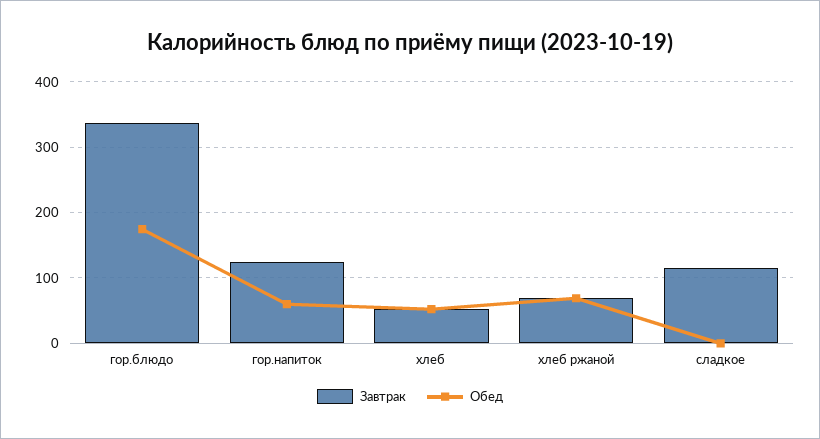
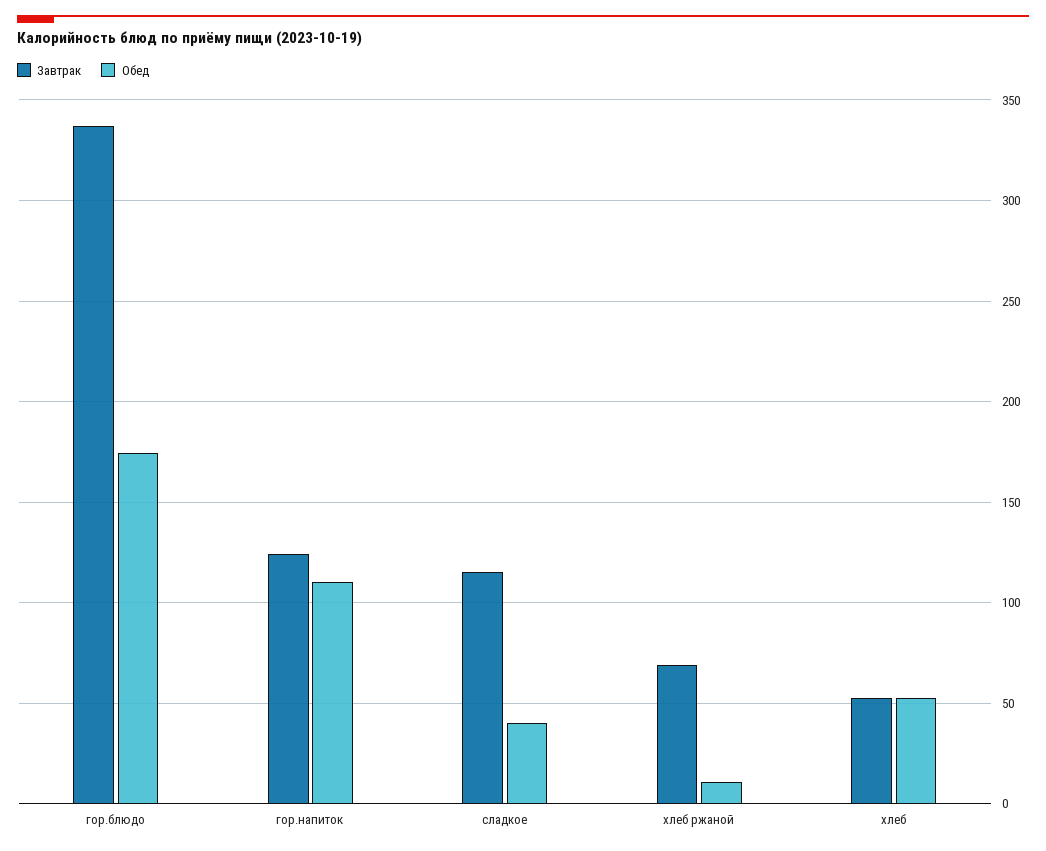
  {
    "Завтрак": {
      "гор.блюдо": 335,
      "гор.напиток": 125,
      "хлеб": 50,
      "хлеб ржаной": 70,
      "сладкое": 115
    },
    "Обед": {
      "гор.блюдо": 175,
-     "гор.напиток": 60,
+     "гор.напиток": 110,
      "хлеб": 50,
-     "хлеб ржаной": 70,
+     "хлеб ржаной": 10,
-     "сладкое": 0
+     "сладкое": 40
    }
  }

